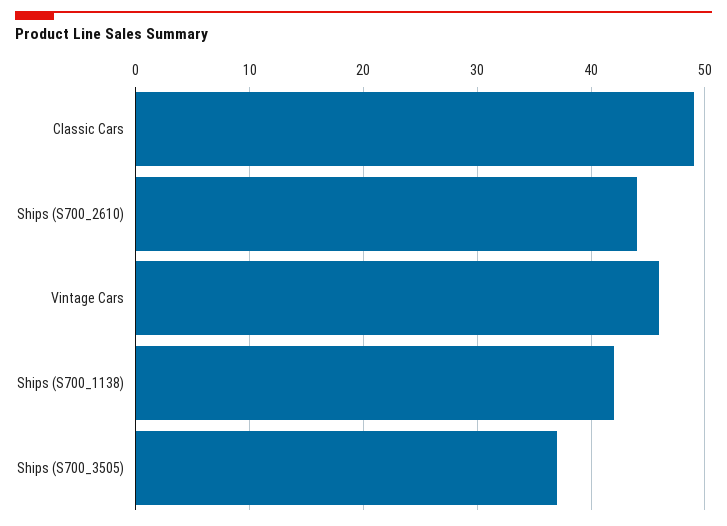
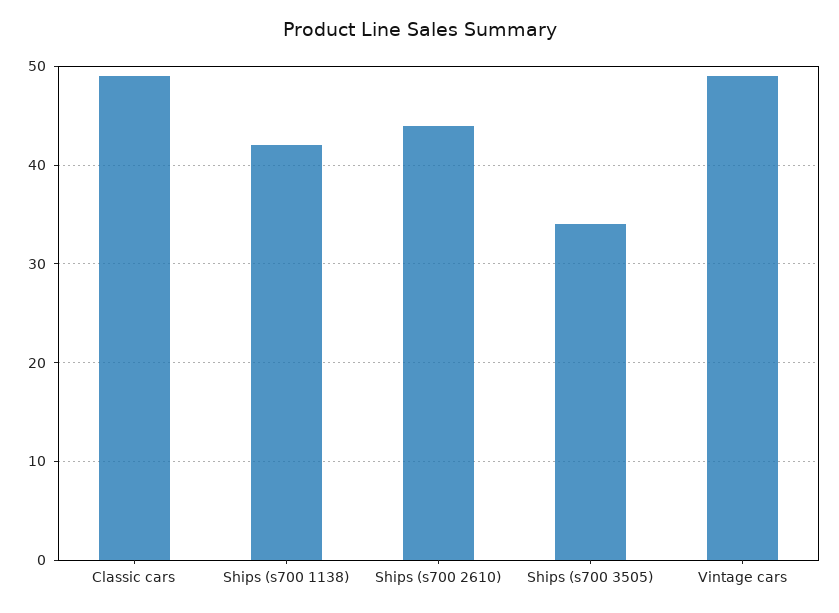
  {
    "Classic Cars": 49,
    "Ships (S700_2610)": 44,
-   "Vintage Cars": 46,
+   "Vintage Cars": 49,
    "Ships (S700_1138)": 42,
-   "Ships (S700_3505)": 37
+   "Ships (S700_3505)": 34
  }

